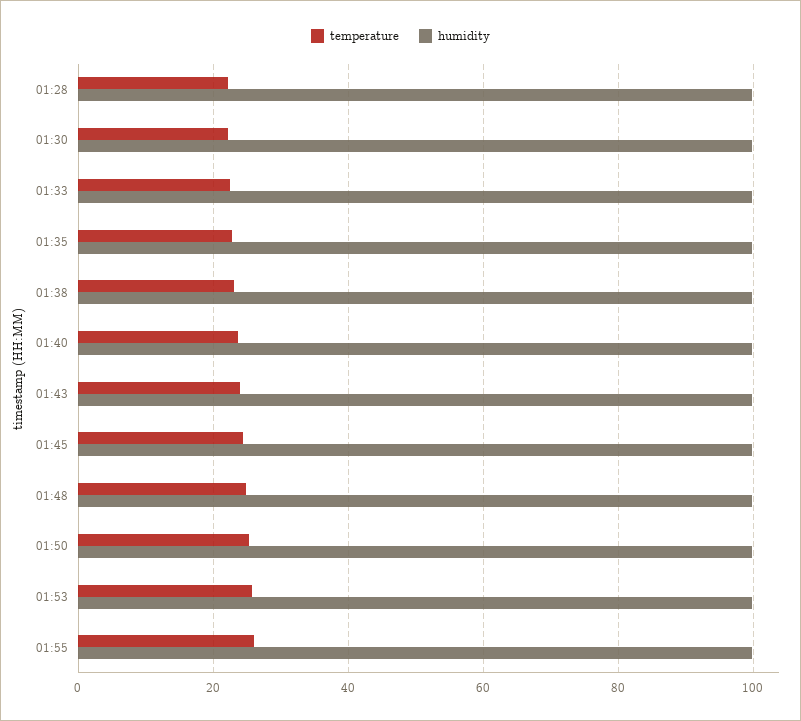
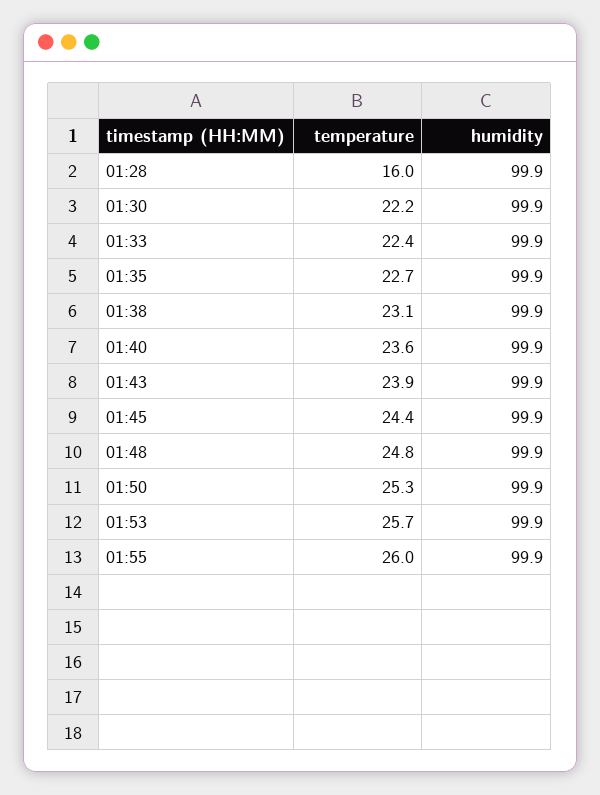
  {
    "temperature": {
-     "01:28": 22,
+     "01:28": 16,
      "01:30": 22.2,
      "01:33": 22.4,
      "01:35": 22.7,
      "01:38": 23.1,
      "01:40": 23.6,
      "01:43": 23.9,
      "01:45": 24.4,
      "01:48": 24.8,
      "01:50": 25.3,
      "01:53": 25.7,
      "01:55": 26
    },
    "humidity": {
      "01:28": 99.9,
      "01:30": 99.9,
      "01:33": 99.9,
      "01:35": 99.9,
      "01:38": 99.9,
      "01:40": 99.9,
      "01:43": 99.9,
      "01:45": 99.9,
      "01:48": 99.9,
      "01:50": 99.9,
      "01:53": 99.9,
      "01:55": 99.9
    }
  }

